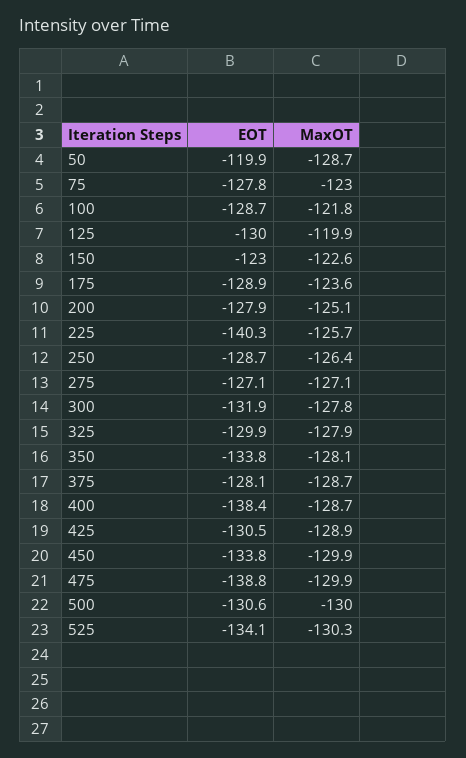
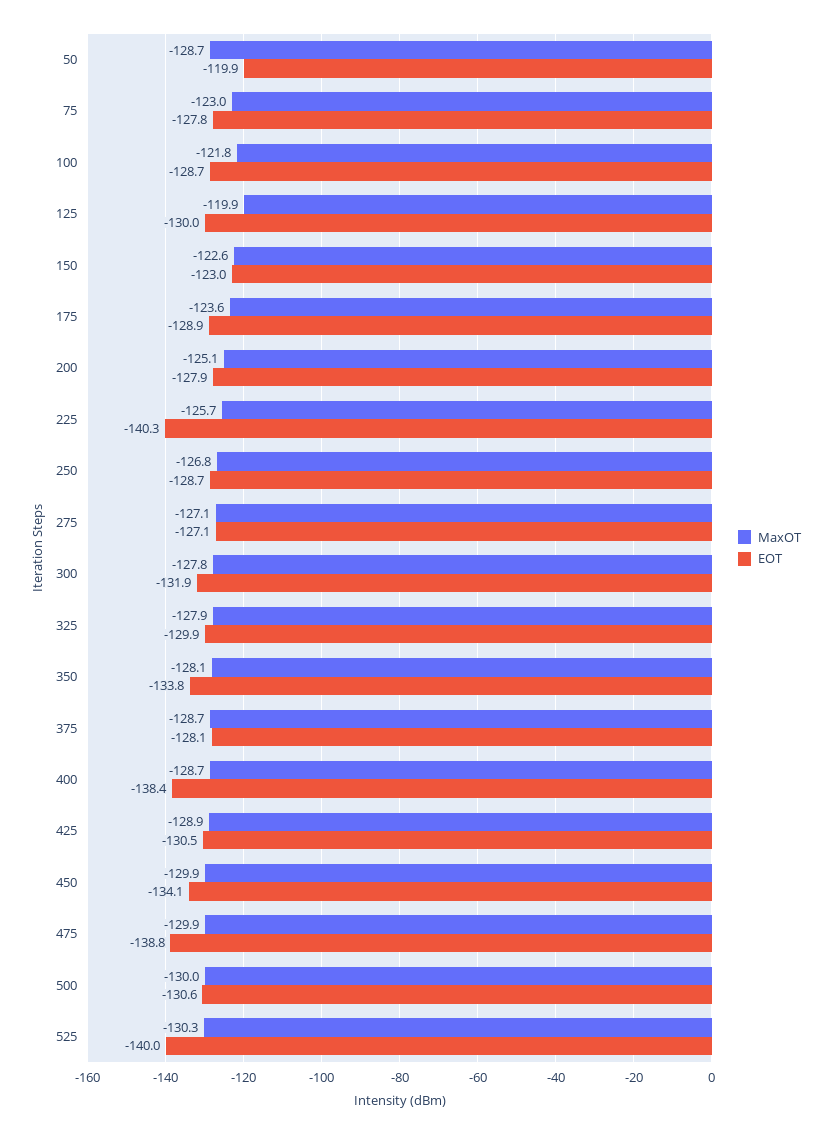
  {
    "EOT": {
      "50": -119.9,
      "75": -127.8,
      "100": -128.7,
      "125": -130,
      "150": -123,
      "175": -128.9,
      "200": -127.9,
      "225": -140.3,
      "250": -128.7,
      "275": -127.1,
      "300": -131.9,
      "325": -129.9,
      "350": -133.8,
      "375": -128.1,
      "400": -138.4,
      "425": -130.5,
-     "450": -133.8,
+     "450": -134.1,
      "475": -138.8,
      "500": -130.6,
-     "525": -134.1
+     "525": -140
    },
    "MaxOT": {
      "50": -128.7,
      "75": -123,
      "100": -121.8,
      "125": -119.9,
      "150": -122.6,
      "175": -123.6,
      "200": -125.1,
      "225": -125.7,
-     "250": -126.4,
+     "250": -126.8,
      "275": -127.1,
      "300": -127.8,
      "325": -127.9,
      "350": -128.1,
      "375": -128.7,
      "400": -128.7,
      "425": -128.9,
      "450": -129.9,
      "475": -129.9,
      "500": -130,
      "525": -130.3
    }
  }

